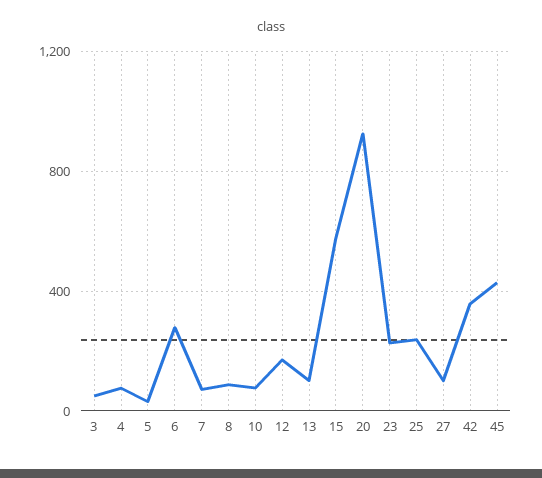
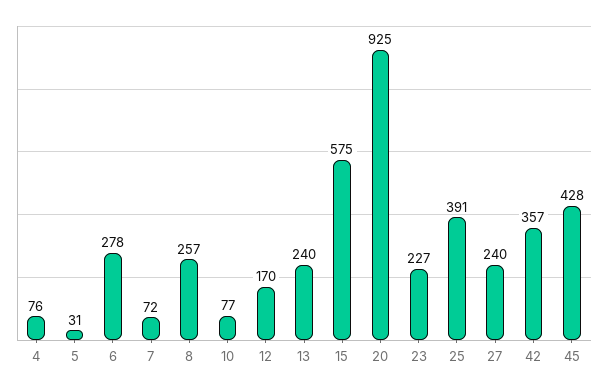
  {
-   "3": 50,
    "4": 76,
    "5": 31,
    "6": 278,
    "7": 72,
-   "8": 100,
+   "8": 257,
    "10": 77,
    "12": 170,
-   "13": 100,
+   "13": 240,
    "15": 575,
    "20": 925,
    "23": 227,
-   "25": 250,
+   "25": 391,
-   "27": 100,
+   "27": 240,
    "42": 357,
    "45": 428
  }

